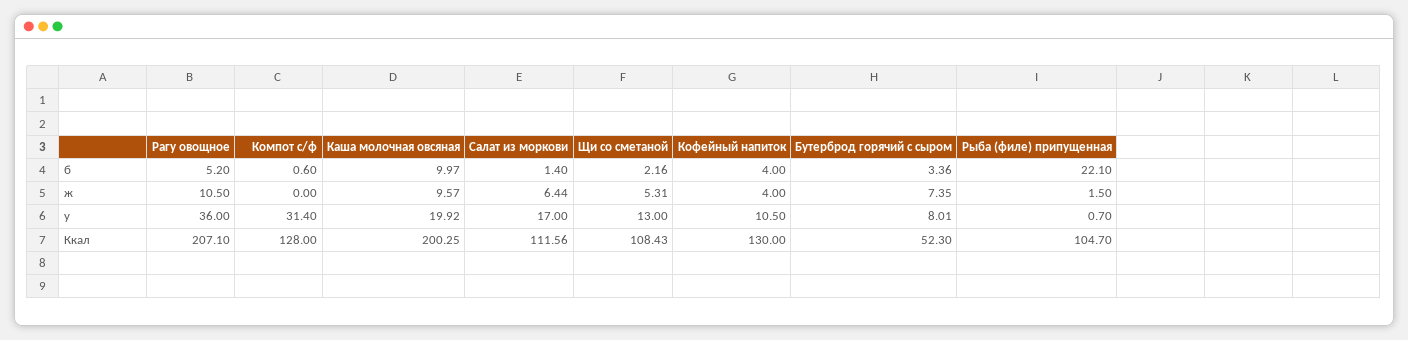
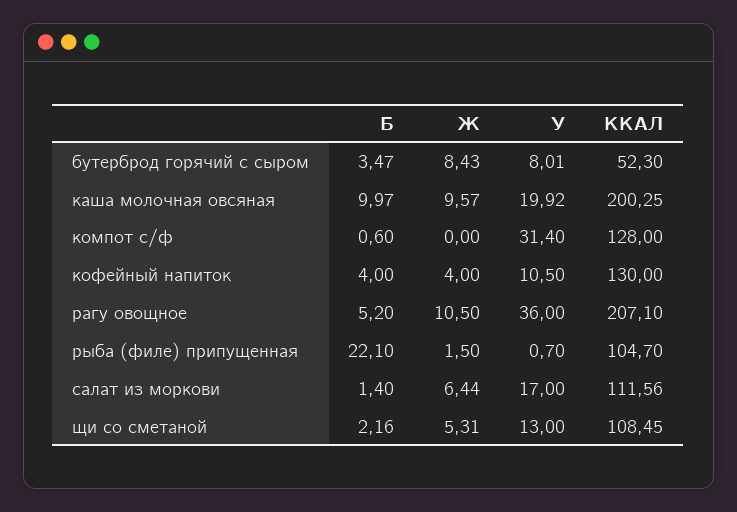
  {
    "Рагу овощное": {
      "б": 5.2,
      "ж": 10.5,
      "у": 36,
      "Ккал": 207.1
    },
    "Компот с/ф": {
      "б": 0.6,
      "ж": 0,
      "у": 31.4,
      "Ккал": 128
    },
    "Каша молочная овсяная": {
      "б": 9.97,
      "ж": 9.57,
      "у": 19.92,
      "Ккал": 200.25
    },
    "Салат из моркови": {
      "б": 1.4,
      "ж": 6.44,
      "у": 17,
      "Ккал": 111.56
    },
    "Щи со сметаной": {
      "б": 2.16,
      "ж": 5.31,
      "у": 13,
-     "Ккал": 108.43
+     "Ккал": 108.45
    },
    "Кофейный напиток": {
      "б": 4,
      "ж": 4,
      "у": 10.5,
      "Ккал": 130
    },
    "Бутерброд горячий с сыром": {
-     "б": 3.36,
+     "б": 3.47,
-     "ж": 7.35,
+     "ж": 8.43,
      "у": 8.01,
      "Ккал": 52.3
    },
    "Рыба (филе) припущенная": {
      "б": 22.1,
      "ж": 1.5,
      "у": 0.7,
      "Ккал": 104.7
    }
  }

